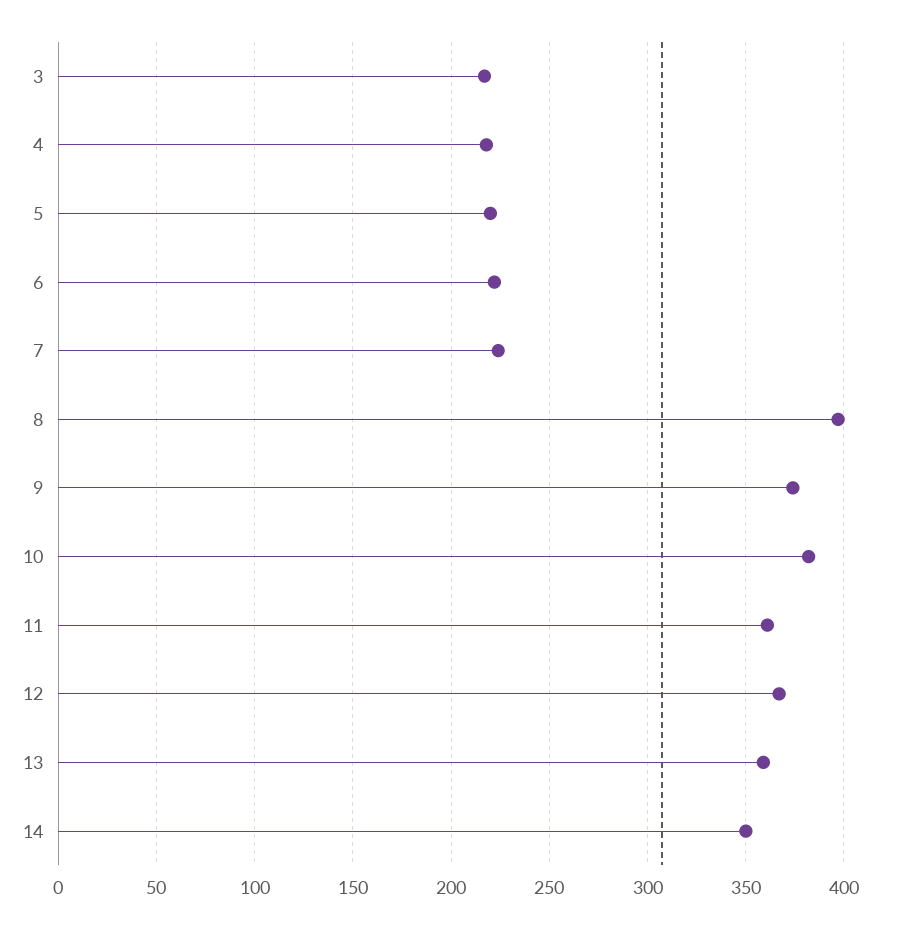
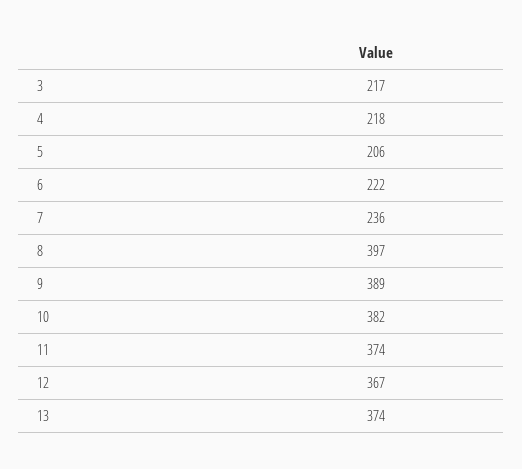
  {
    "3": 217,
    "4": 218,
-   "5": 220,
+   "5": 206,
    "6": 222,
-   "7": 225,
+   "7": 236,
    "8": 397,
-   "9": 375,
+   "9": 389,
    "10": 382,
-   "11": 360,
+   "11": 374,
    "12": 367,
-   "13": 360,
+   "13": 374
-   "14": 350
  }

